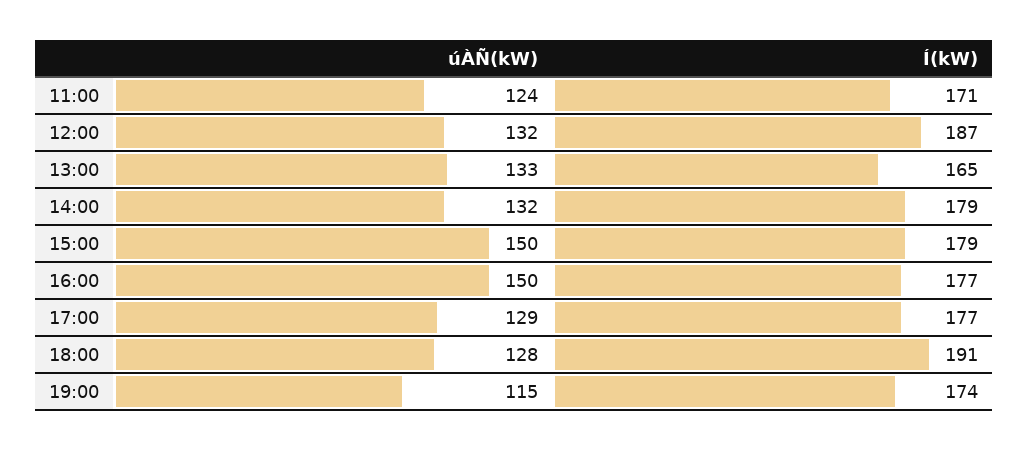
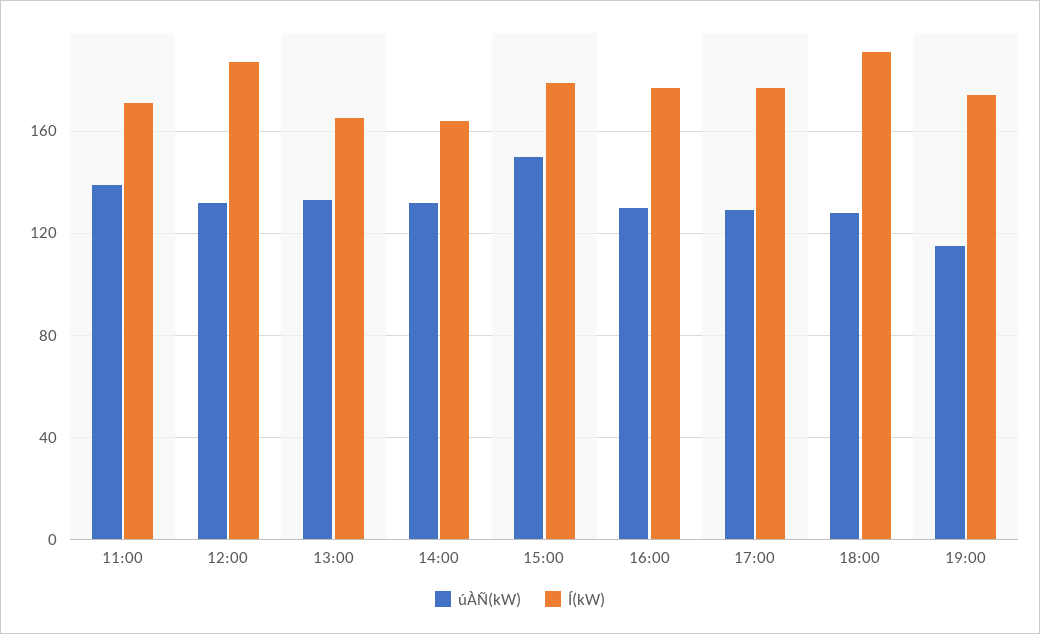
  {
    "úÀÑ(kW)": {
-     "11:00": 124,
+     "11:00": 140,
      "12:00": 132,
      "13:00": 133,
      "14:00": 132,
      "15:00": 150,
-     "16:00": 150,
+     "16:00": 130,
      "17:00": 129,
      "18:00": 128,
      "19:00": 115
    },
    "Í(kW)": {
      "11:00": 171,
      "12:00": 187,
      "13:00": 165,
-     "14:00": 179,
+     "14:00": 165,
      "15:00": 179,
      "16:00": 177,
      "17:00": 177,
      "18:00": 191,
      "19:00": 174
    }
  }

